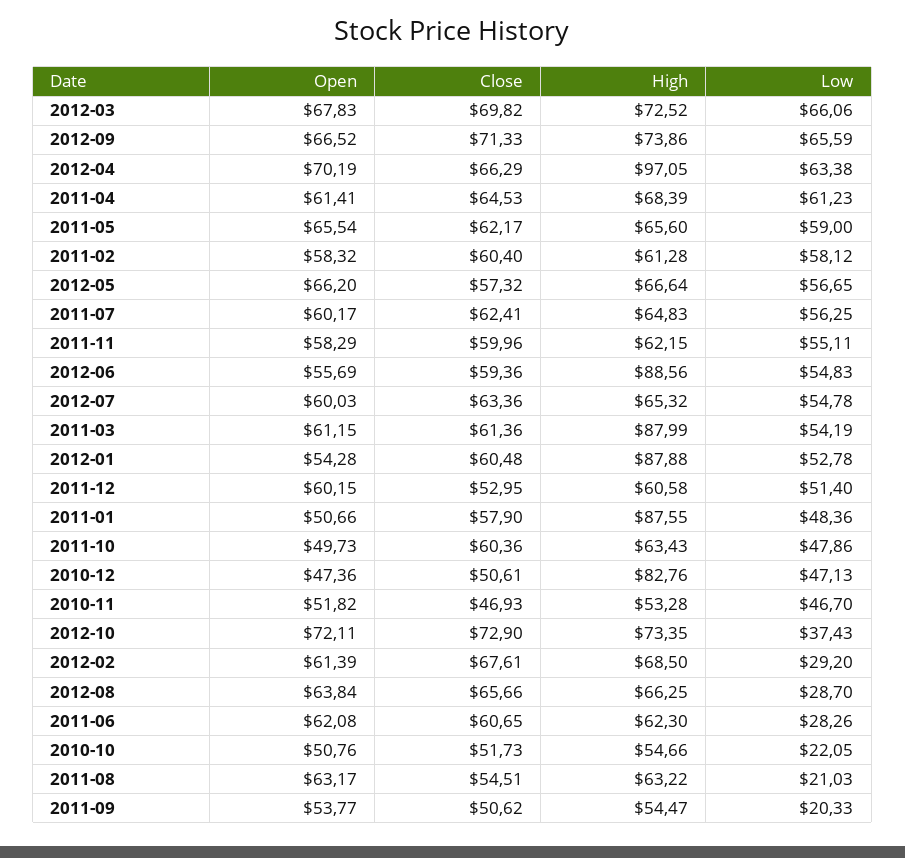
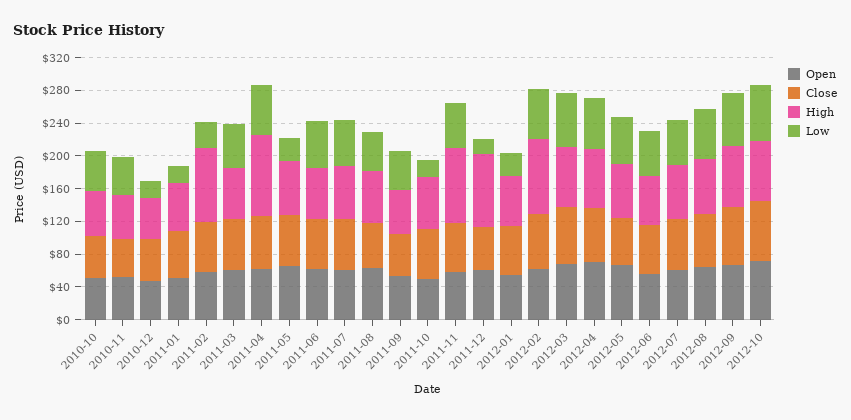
  {
    "Open": {
      "2012-03": 67.83,
      "2012-09": 66.52,
      "2012-04": 70.19,
      "2011-04": 61.41,
      "2011-05": 65.54,
      "2011-02": 58.32,
      "2012-05": 66.2,
      "2011-07": 60.17,
      "2011-11": 58.29,
      "2012-06": 55.69,
      "2012-07": 60.03,
      "2011-03": 61.15,
      "2012-01": 54.28,
      "2011-12": 60.15,
      "2011-01": 50.66,
      "2011-10": 49.73,
      "2010-12": 47.36,
      "2010-11": 51.82,
      "2012-10": 72.11,
      "2012-02": 61.39,
      "2012-08": 63.84,
      "2011-06": 62.08,
      "2010-10": 50.76,
      "2011-08": 63.17,
      "2011-09": 53.77
    },
    "Close": {
      "2012-03": 69.82,
      "2012-09": 71.33,
      "2012-04": 66.29,
      "2011-04": 64.53,
      "2011-05": 62.17,
      "2011-02": 60.4,
      "2012-05": 57.32,
      "2011-07": 62.41,
      "2011-11": 59.96,
      "2012-06": 59.36,
      "2012-07": 63.36,
      "2011-03": 61.36,
      "2012-01": 60.48,
      "2011-12": 52.95,
      "2011-01": 57.9,
      "2011-10": 60.36,
      "2010-12": 50.61,
      "2010-11": 46.93,
      "2012-10": 72.9,
      "2012-02": 67.61,
      "2012-08": 65.66,
      "2011-06": 60.65,
      "2010-10": 51.73,
      "2011-08": 54.51,
      "2011-09": 50.62
    },
    "High": {
      "2012-03": 72.52,
      "2012-09": 73.86,
-     "2012-04": 97.05,
+     "2012-04": 70,
-     "2011-04": 68.39,
+     "2011-04": 100,
      "2011-05": 65.6,
-     "2011-02": 61.28,
+     "2011-02": 90,
      "2012-05": 66.64,
      "2011-07": 64.83,
-     "2011-11": 62.15,
+     "2011-11": 90,
-     "2012-06": 88.56,
+     "2012-06": 60,
      "2012-07": 65.32,
-     "2011-03": 87.99,
+     "2011-03": 60,
-     "2012-01": 87.88,
+     "2012-01": 60,
-     "2011-12": 60.58,
+     "2011-12": 90,
-     "2011-01": 87.55,
+     "2011-01": 60,
      "2011-10": 63.43,
-     "2010-12": 82.76,
+     "2010-12": 50,
      "2010-11": 53.28,
      "2012-10": 73.35,
-     "2012-02": 68.5,
+     "2012-02": 90,
      "2012-08": 66.25,
      "2011-06": 62.3,
      "2010-10": 54.66,
      "2011-08": 63.22,
      "2011-09": 54.47
    },
    "Low": {
      "2012-03": 66.06,
      "2012-09": 65.59,
      "2012-04": 63.38,
      "2011-04": 61.23,
-     "2011-05": 59,
+     "2011-05": 30,
-     "2011-02": 58.12,
+     "2011-02": 30,
      "2012-05": 56.65,
      "2011-07": 56.25,
      "2011-11": 55.11,
      "2012-06": 54.83,
      "2012-07": 54.78,
      "2011-03": 54.19,
-     "2012-01": 52.78,
+     "2012-01": 30,
-     "2011-12": 51.4,
+     "2011-12": 20,
-     "2011-01": 48.36,
+     "2011-01": 20,
-     "2011-10": 47.86,
+     "2011-10": 20,
-     "2010-12": 47.13,
+     "2010-12": 20,
      "2010-11": 46.7,
-     "2012-10": 37.43,
+     "2012-10": 70,
-     "2012-02": 29.2,
+     "2012-02": 60,
-     "2012-08": 28.7,
+     "2012-08": 60,
-     "2011-06": 28.26,
+     "2011-06": 60,
-     "2010-10": 22.05,
+     "2010-10": 50,
-     "2011-08": 21.03,
+     "2011-08": 50,
-     "2011-09": 20.33
+     "2011-09": 50
    }
  }

